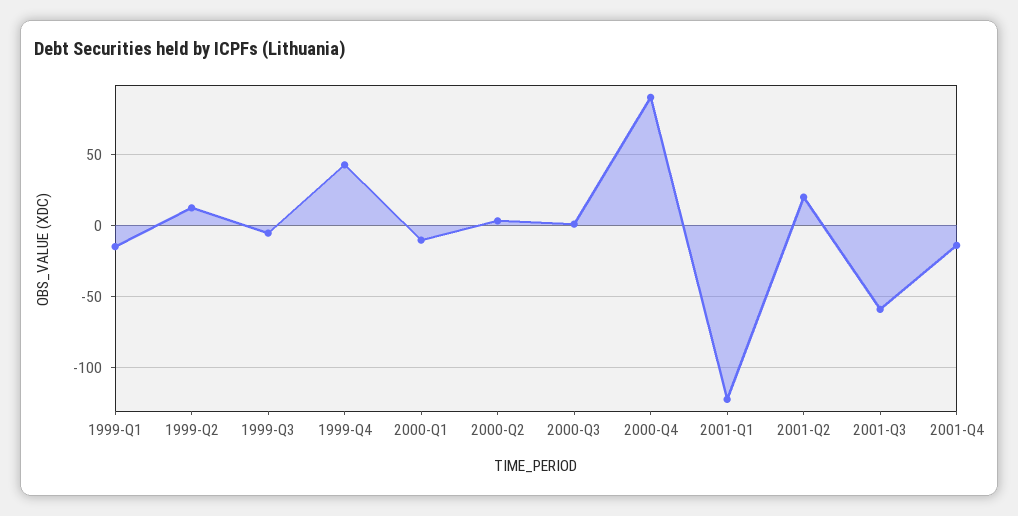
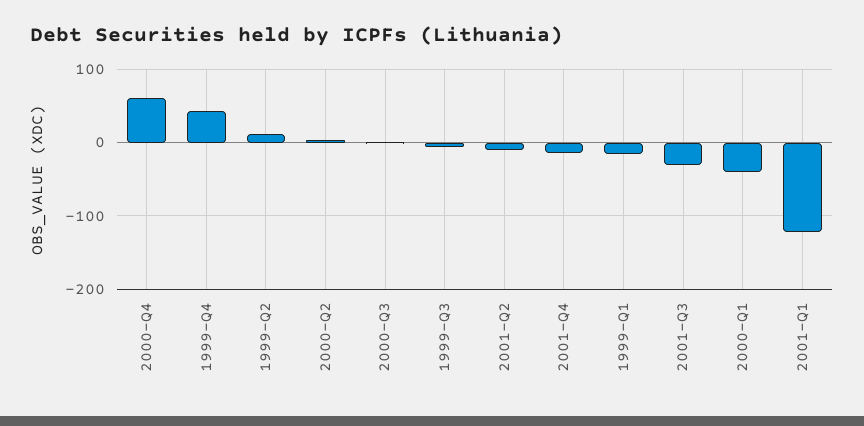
  {
    "1999-Q1": -15,
    "1999-Q2": 10,
    "1999-Q3": -5,
    "1999-Q4": 45,
-   "2000-Q1": -10,
+   "2000-Q1": -40,
    "2000-Q2": 5,
    "2000-Q3": 0,
-   "2000-Q4": 90,
+   "2000-Q4": 60,
    "2001-Q1": -120,
-   "2001-Q2": 20,
+   "2001-Q2": -10,
-   "2001-Q3": -60,
+   "2001-Q3": -30,
    "2001-Q4": -15
  }

